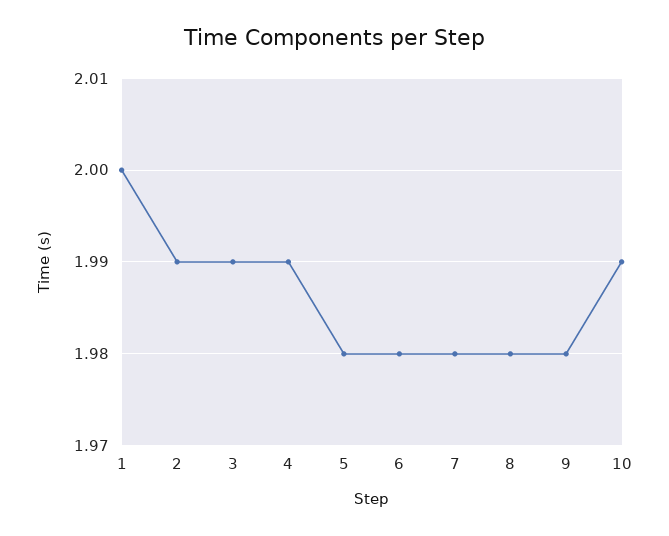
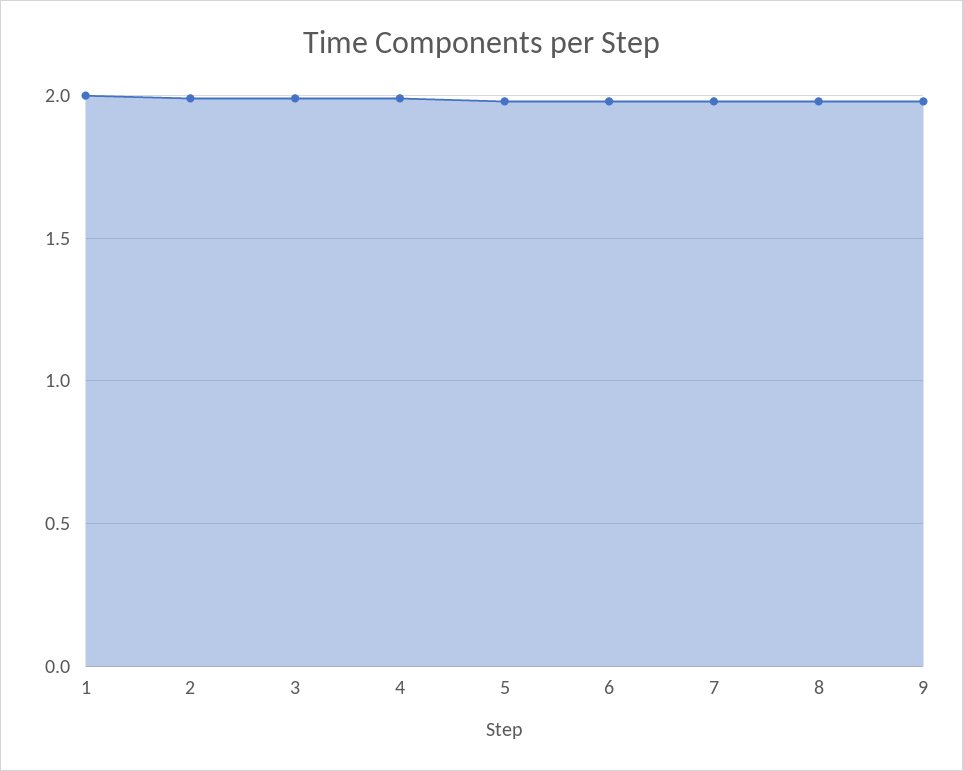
  {
    "1": 2,
    "2": 1.99,
    "3": 1.99,
    "4": 1.99,
    "5": 1.98,
    "6": 1.98,
    "7": 1.98,
    "8": 1.98,
-   "9": 1.98,
+   "9": 1.98
-   "10": 1.99
  }

